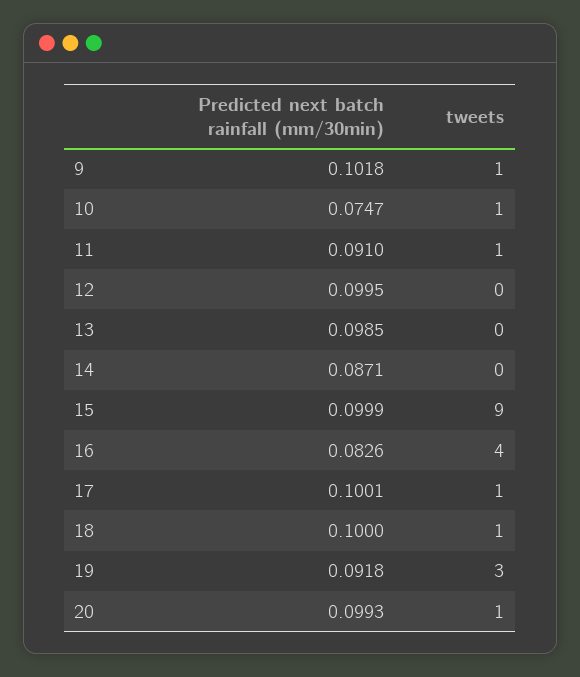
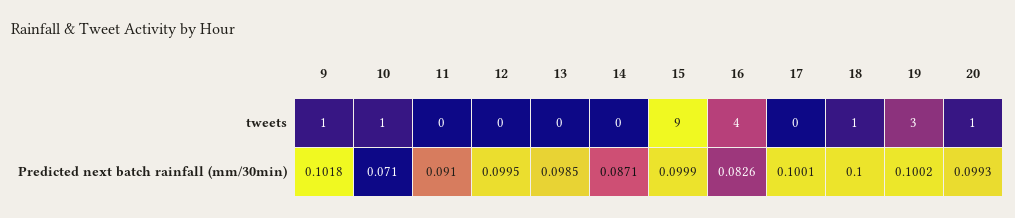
  {
    "Predicted next batch rainfall (mm/30min)": {
      "9": 0.1018,
-     "10": 0.0747,
+     "10": 0.071,
      "11": 0.091,
      "12": 0.0995,
      "13": 0.0985,
      "14": 0.0871,
      "15": 0.0999,
      "16": 0.0826,
      "17": 0.1001,
      "18": 0.1,
-     "19": 0.0918,
+     "19": 0.1002,
      "20": 0.0993
    },
    "tweets": {
      "9": 1,
      "10": 1,
-     "11": 1,
+     "11": 0,
      "12": 0,
      "13": 0,
      "14": 0,
      "15": 9,
      "16": 4,
-     "17": 1,
+     "17": 0,
      "18": 1,
      "19": 3,
      "20": 1
    }
  }

